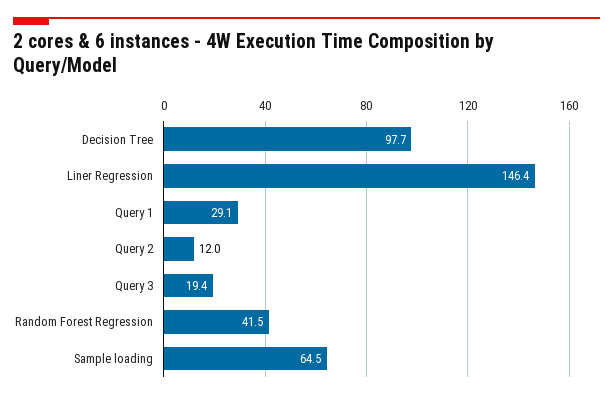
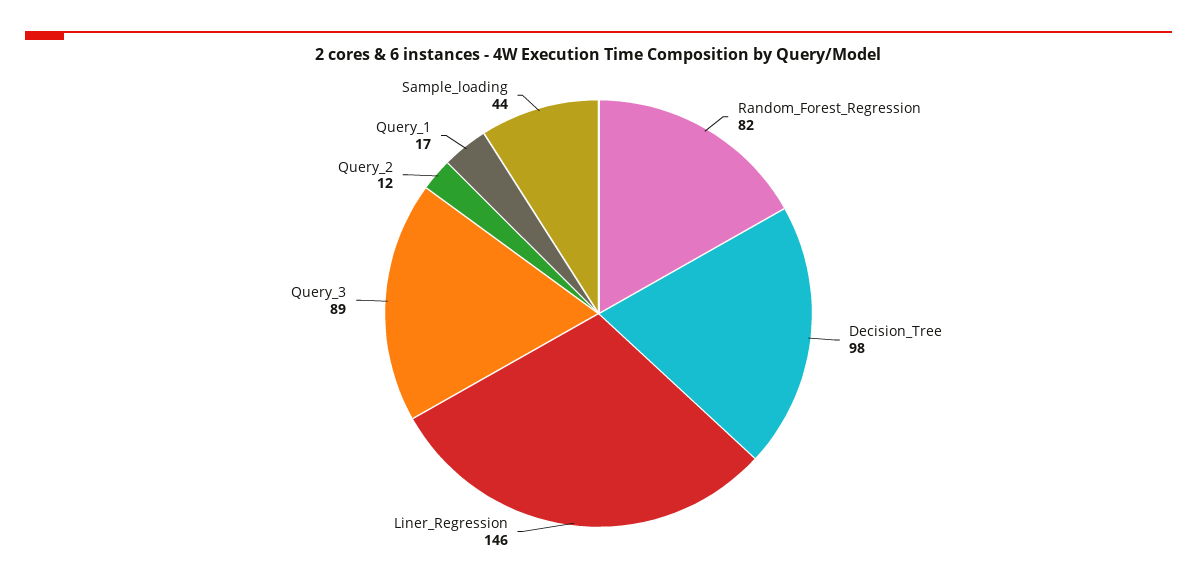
  {
    "Decision Tree": 97.7,
    "Liner Regression": 146.4,
-   "Query 1": 29.1,
+   "Query 1": 17,
    "Query 2": 12,
-   "Query 3": 19.4,
+   "Query 3": 89,
-   "Random Forest Regression": 41.5,
+   "Random Forest Regression": 82,
-   "Sample loading": 64.5
+   "Sample loading": 44
  }

